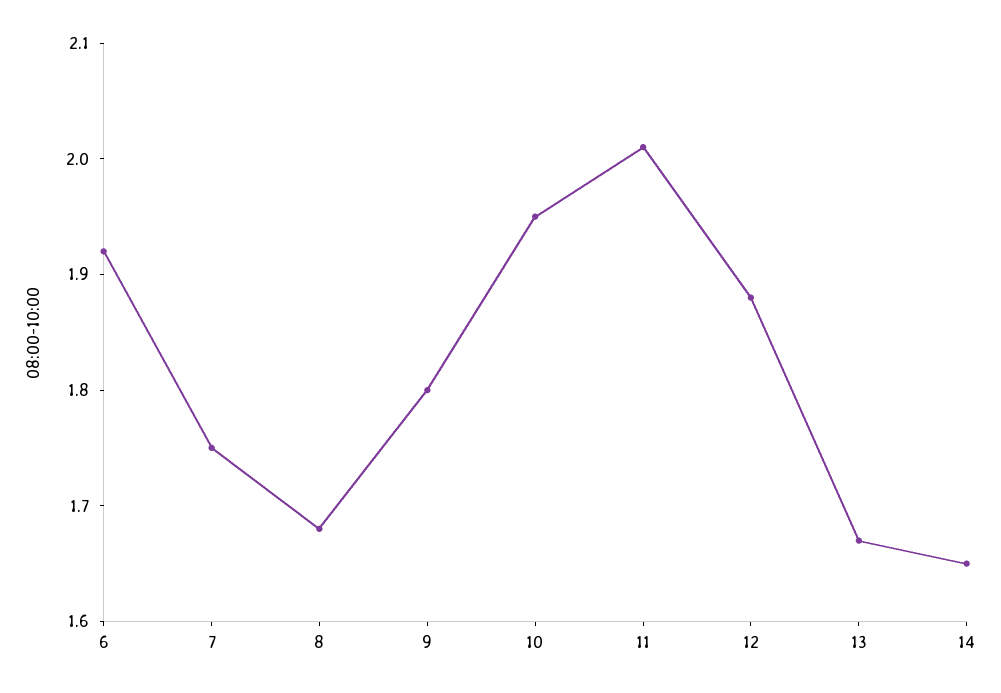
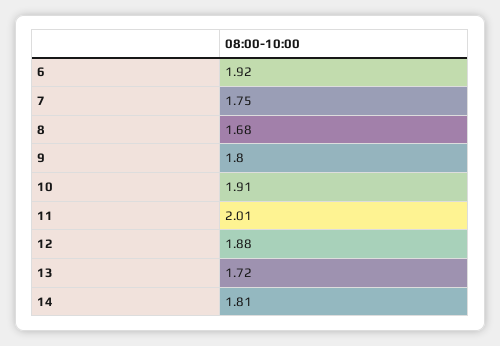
  {
    "6": 1.92,
    "7": 1.75,
    "8": 1.68,
    "9": 1.8,
-   "10": 1.95,
+   "10": 1.91,
    "11": 2.01,
    "12": 1.88,
-   "13": 1.67,
+   "13": 1.72,
-   "14": 1.65
+   "14": 1.81
  }

